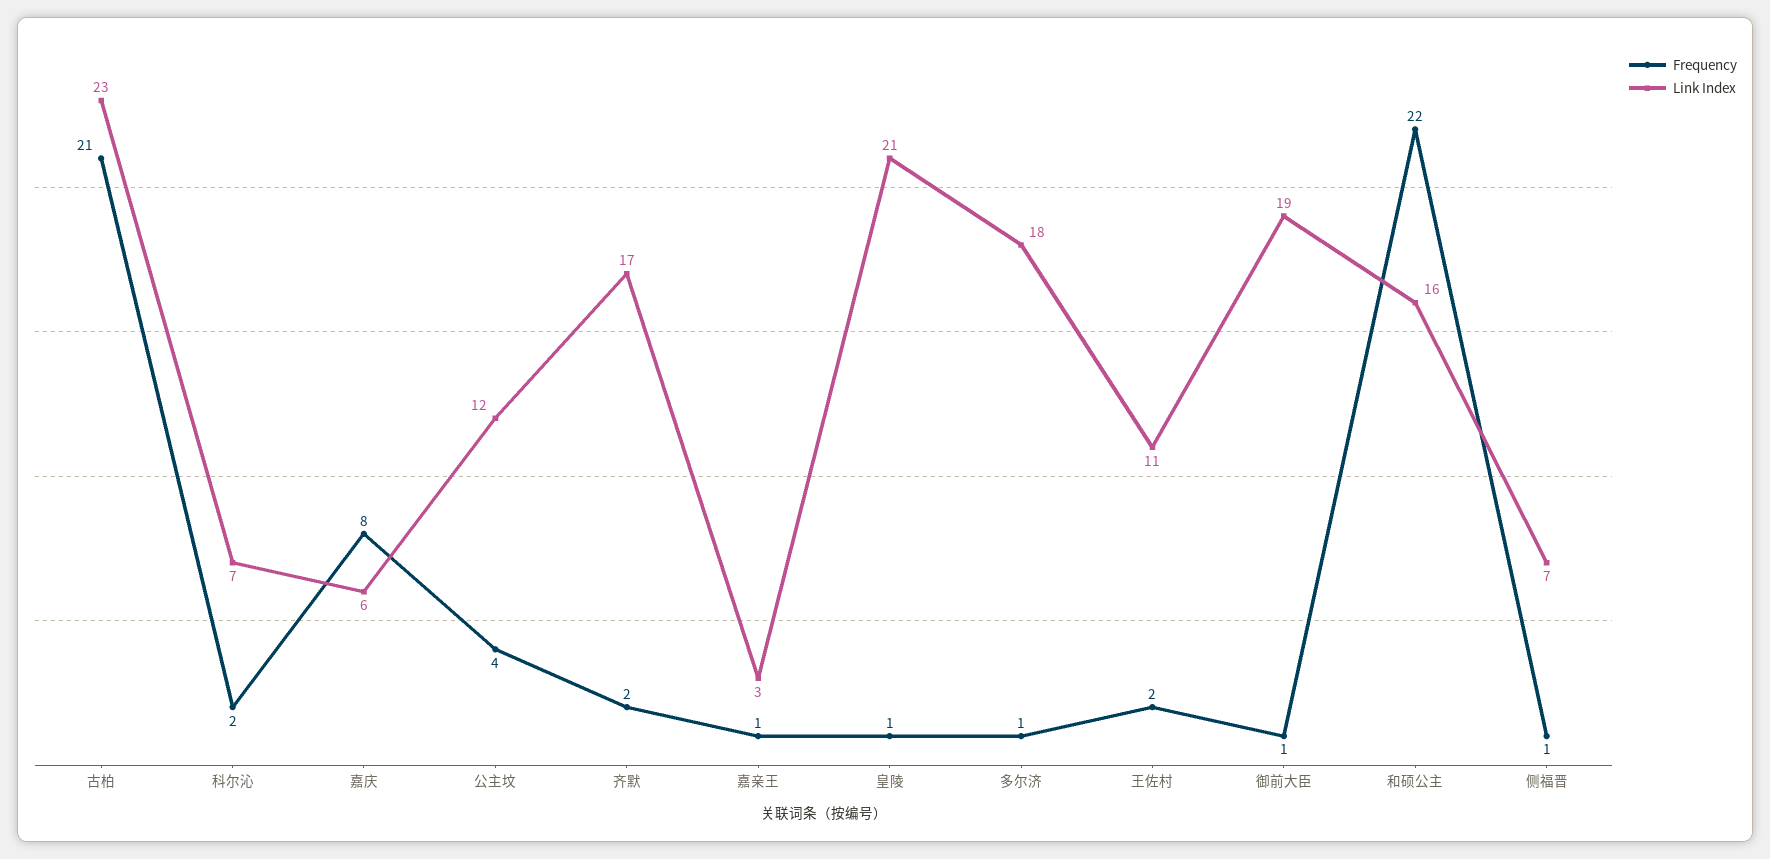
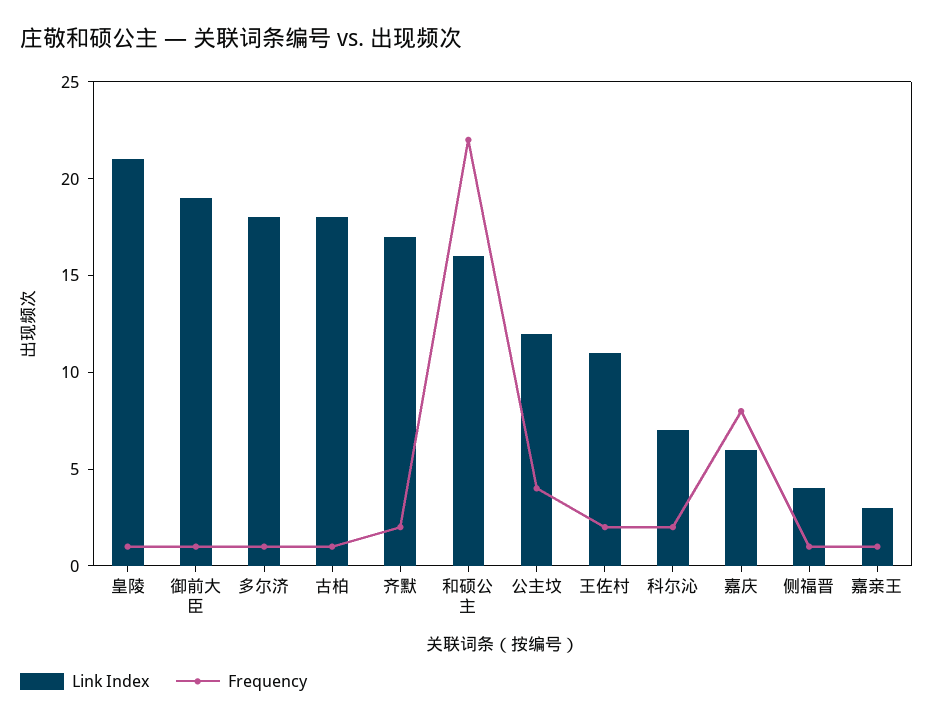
  {
    "Frequency": {
-     "古柏": 21,
+     "古柏": 1,
      "科尔沁": 2,
      "嘉庆": 8,
      "公主坟": 4,
      "齐默": 2,
      "嘉亲王": 1,
      "皇陵": 1,
      "多尔济": 1,
      "王佐村": 2,
      "御前大臣": 1,
      "和硕公主": 22,
      "侧福晋": 1
    },
    "Link Index": {
-     "古柏": 23,
+     "古柏": 18,
      "科尔沁": 7,
      "嘉庆": 6,
      "公主坟": 12,
      "齐默": 17,
      "嘉亲王": 3,
      "皇陵": 21,
      "多尔济": 18,
      "王佐村": 11,
      "御前大臣": 19,
      "和硕公主": 16,
-     "侧福晋": 7
+     "侧福晋": 4
    }
  }

